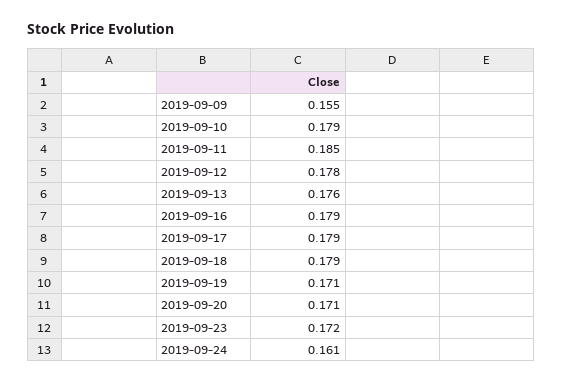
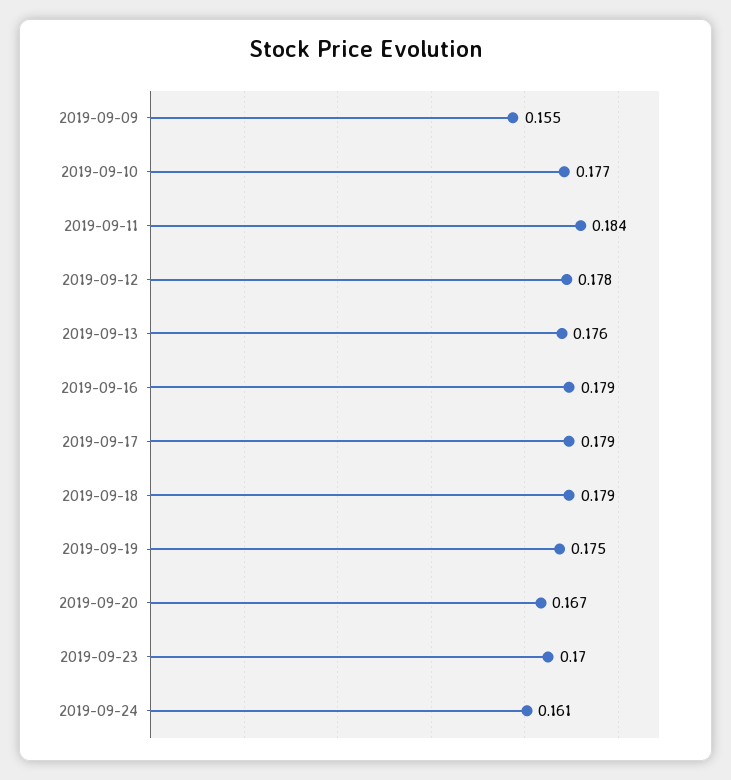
  {
    "2019-09-09": 0.155,
-   "2019-09-10": 0.179,
+   "2019-09-10": 0.177,
-   "2019-09-11": 0.185,
+   "2019-09-11": 0.184,
    "2019-09-12": 0.178,
    "2019-09-13": 0.176,
    "2019-09-16": 0.179,
    "2019-09-17": 0.179,
    "2019-09-18": 0.179,
-   "2019-09-19": 0.171,
+   "2019-09-19": 0.175,
-   "2019-09-20": 0.171,
+   "2019-09-20": 0.167,
-   "2019-09-23": 0.172,
+   "2019-09-23": 0.17,
    "2019-09-24": 0.161
  }

